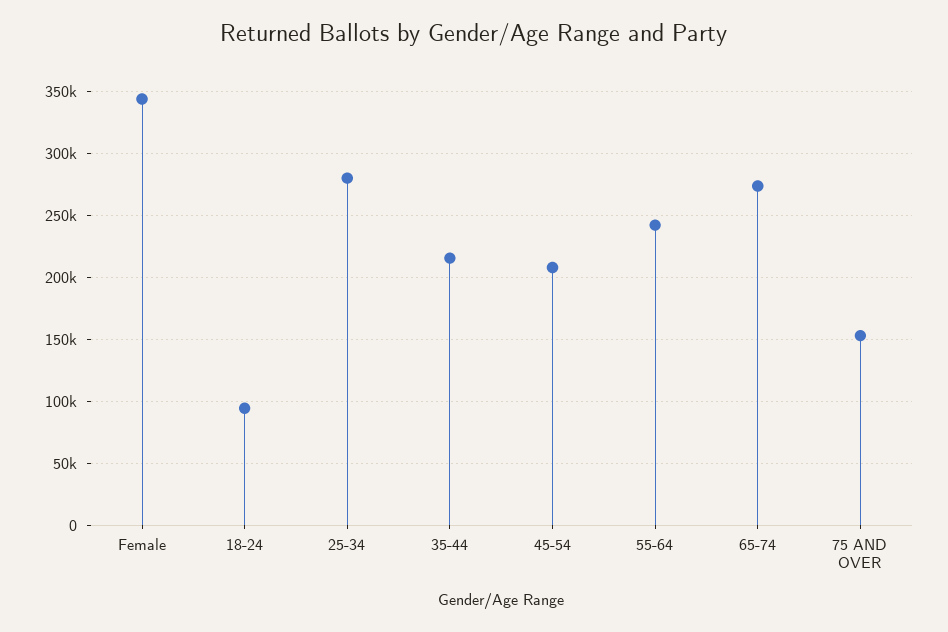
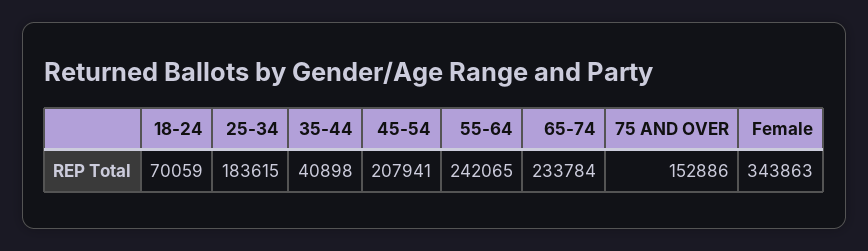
  {
    "Female": 343863,
-   "18-24": 95000,
+   "18-24": 70059,
-   "25-34": 280000,
+   "25-34": 183615,
-   "35-44": 215000,
+   "35-44": 40898,
    "45-54": 207941,
    "55-64": 242065,
-   "65-74": 275000,
+   "65-74": 233784,
    "75 AND OVER": 152886
  }

